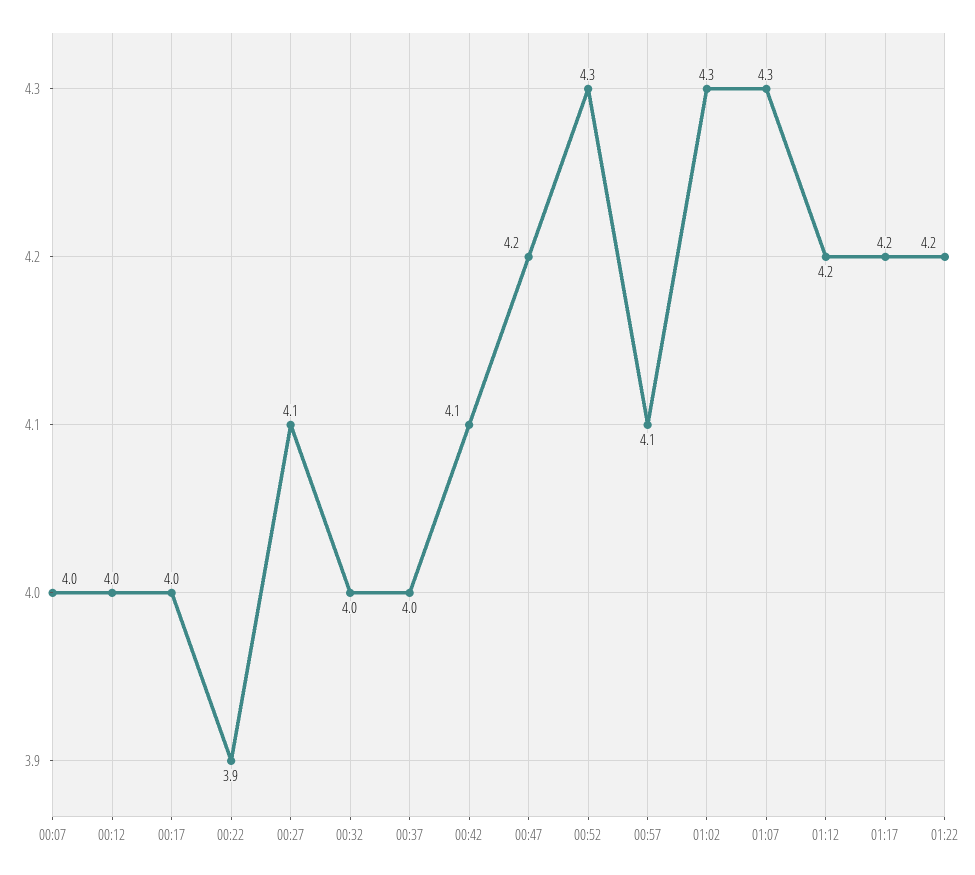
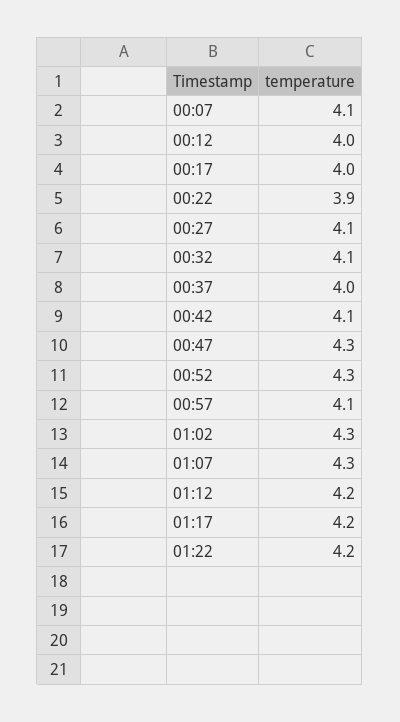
  {
-   "00:07": 4,
+   "00:07": 4.1,
    "00:12": 4,
    "00:17": 4,
    "00:22": 3.9,
    "00:27": 4.1,
-   "00:32": 4,
+   "00:32": 4.1,
    "00:37": 4,
    "00:42": 4.1,
-   "00:47": 4.2,
+   "00:47": 4.3,
    "00:52": 4.3,
    "00:57": 4.1,
    "01:02": 4.3,
    "01:07": 4.3,
    "01:12": 4.2,
    "01:17": 4.2,
    "01:22": 4.2
  }

